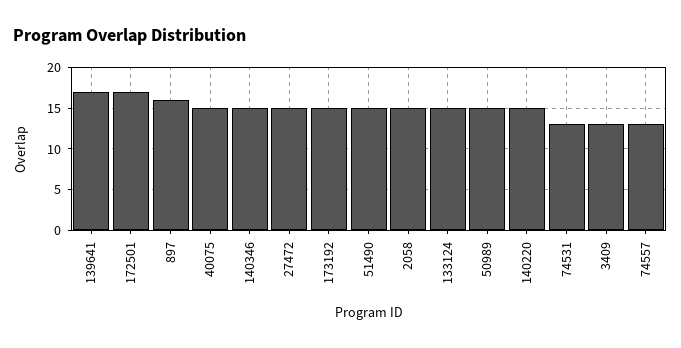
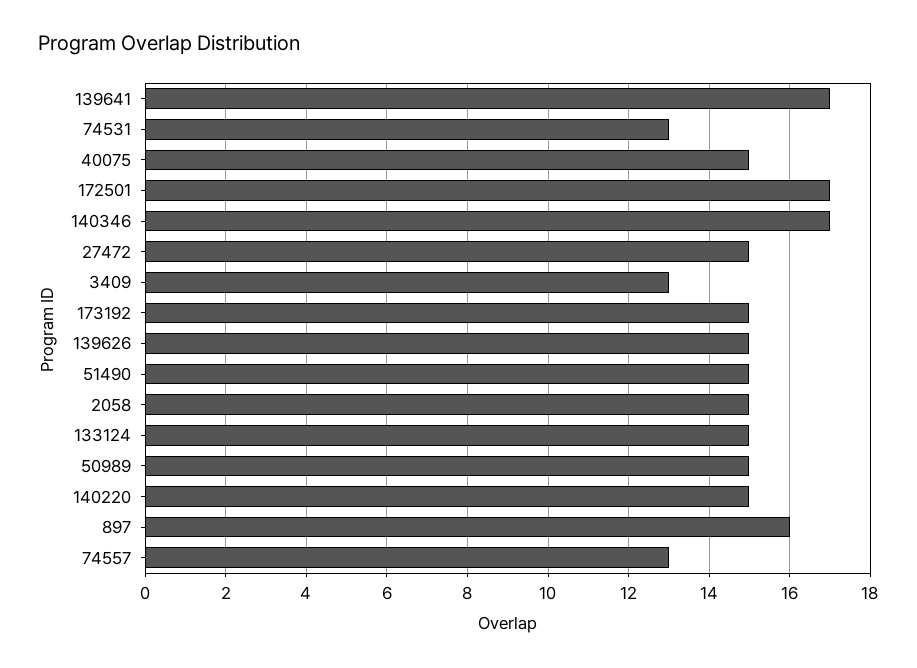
  {
    "139641": 17,
    "172501": 17,
    "897": 16,
    "40075": 15,
-   "140346": 15,
+   "140346": 17,
    "27472": 15,
    "173192": 15,
    "51490": 15,
    "2058": 15,
    "133124": 15,
    "50989": 15,
    "140220": 15,
    "74531": 13,
    "3409": 13,
-   "74557": 13
+   "74557": 13,
+   "139626": 15
  }

